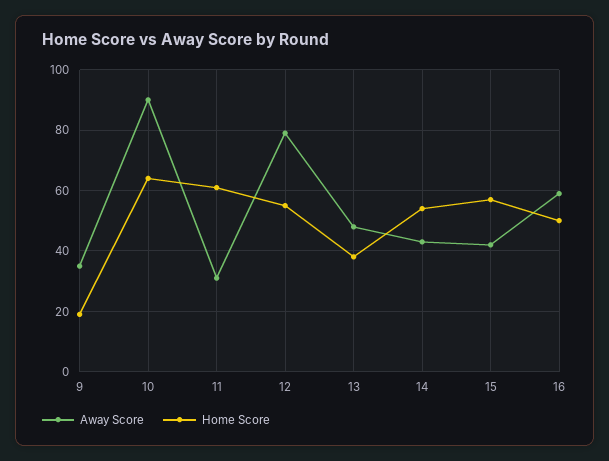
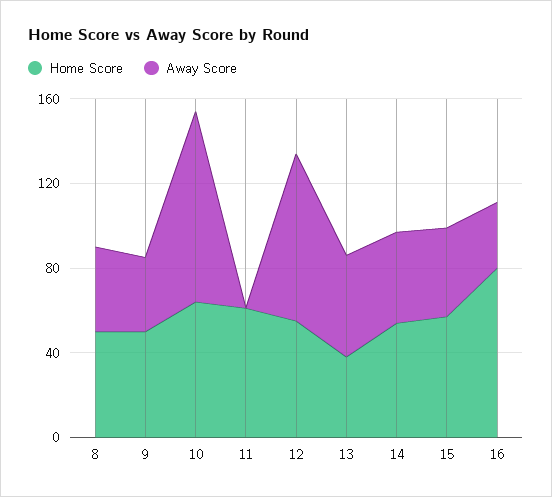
  {
    "Away Score": {
      "9": 35,
      "10": 90,
-     "11": 30,
+     "11": 0,
      "12": 80,
      "13": 50,
      "14": 45,
      "15": 40,
-     "16": 60
+     "16": 30,
+     "8": 40
    },
    "Home Score": {
-     "9": 20,
+     "9": 50,
      "10": 65,
      "11": 60,
      "12": 55,
      "13": 40,
      "14": 55,
      "15": 55,
-     "16": 50
+     "16": 80,
+     "8": 50
    }
  }

